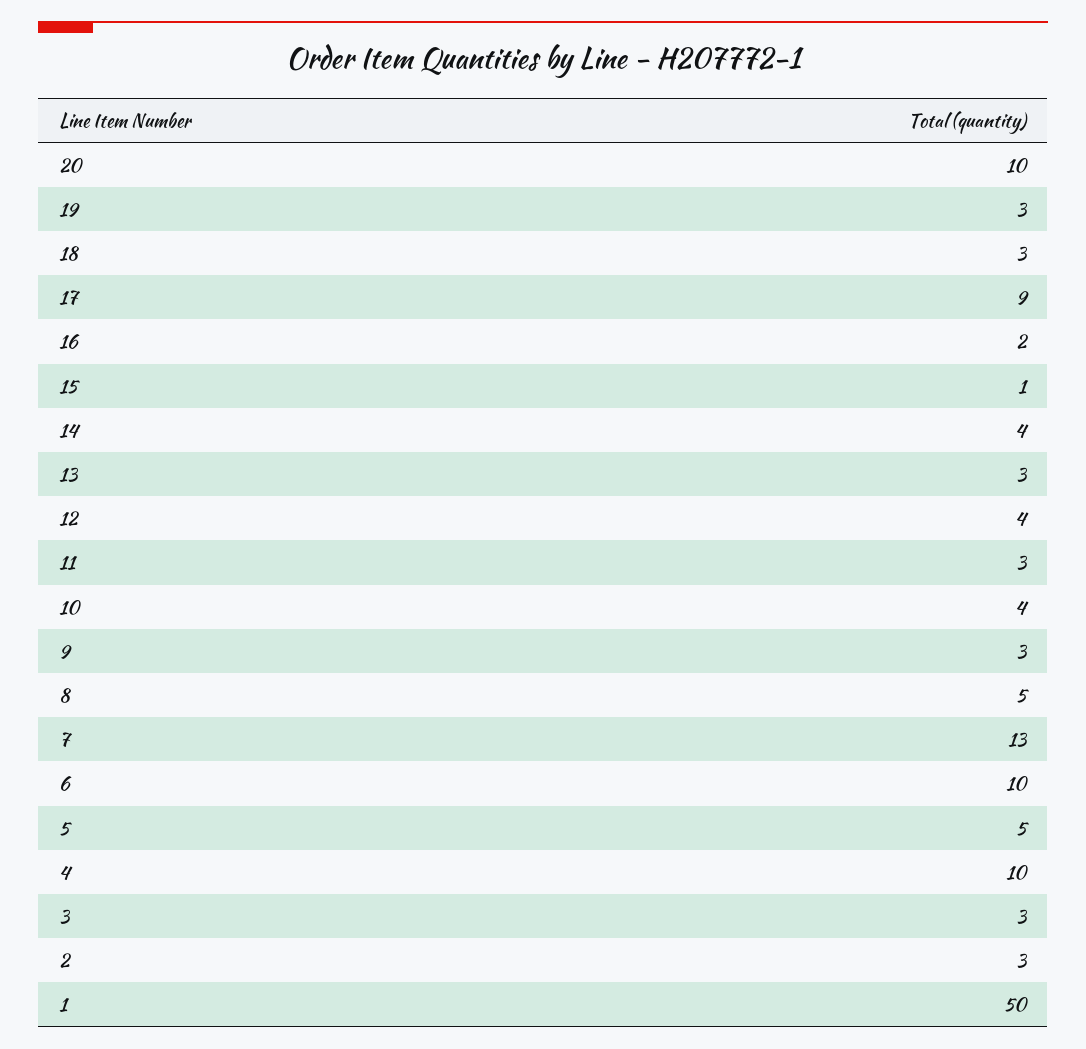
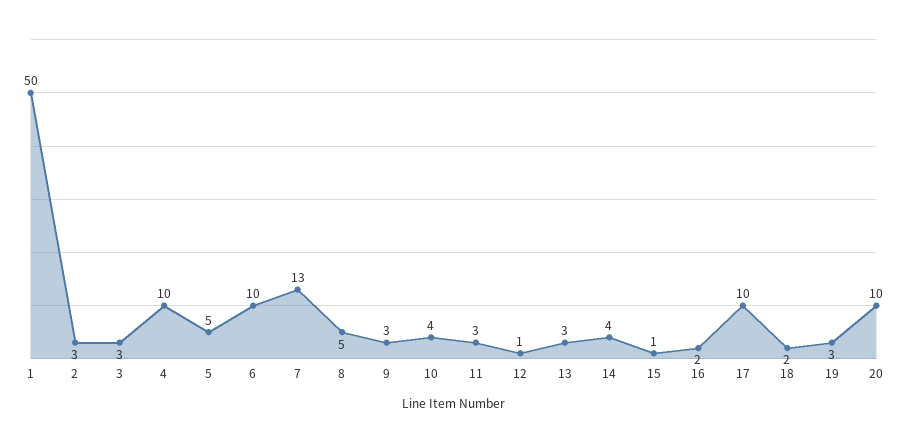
  {
    "20": 10,
    "19": 3,
-   "18": 3,
+   "18": 2,
-   "17": 9,
+   "17": 10,
    "16": 2,
    "15": 1,
    "14": 4,
    "13": 3,
-   "12": 4,
+   "12": 1,
    "11": 3,
    "10": 4,
    "9": 3,
    "8": 5,
    "7": 13,
    "6": 10,
    "5": 5,
    "4": 10,
    "3": 3,
    "2": 3,
    "1": 50
  }

